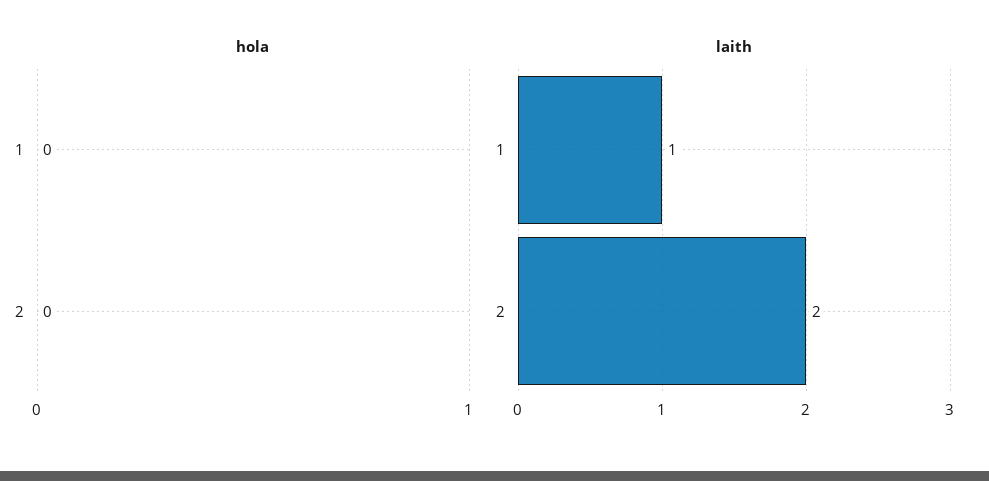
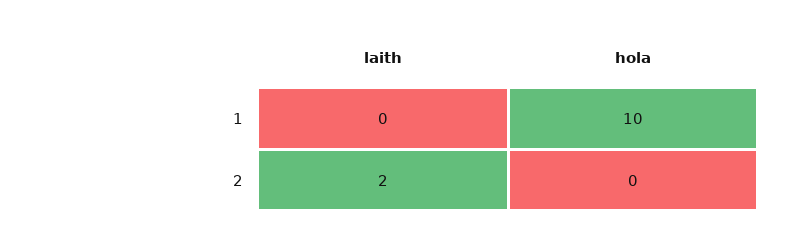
  {
    "hola": {
-     "1": 0,
+     "1": 10,
      "2": 0
    },
    "laith": {
-     "1": 1,
+     "1": 0,
      "2": 2
    }
  }

